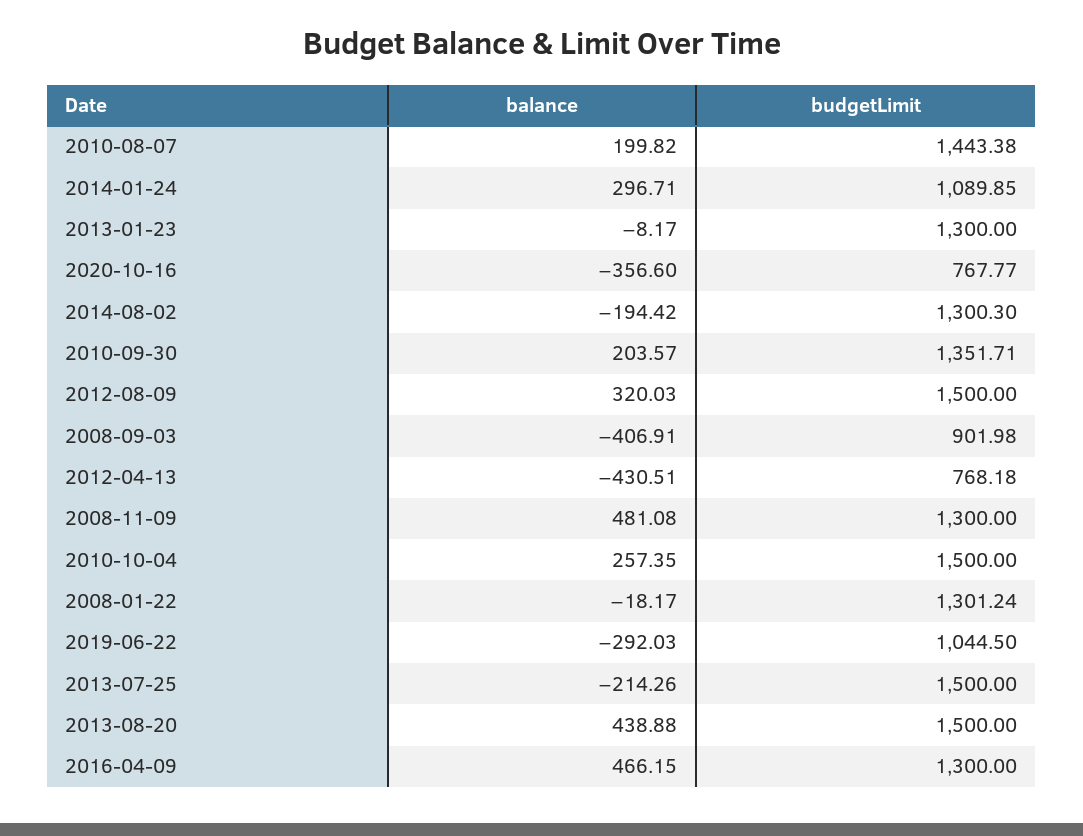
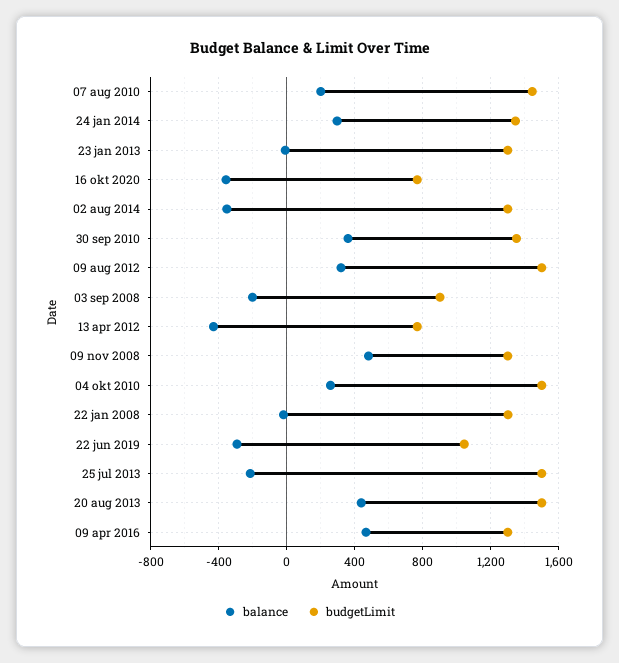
  {
    "balance": {
      "2010-08-07": 199.82,
      "2014-01-24": 296.71,
      "2013-01-23": -8.17,
      "2020-10-16": -356.6,
-     "2014-08-02": -194.42,
+     "2014-08-02": -350,
-     "2010-09-30": 203.57,
+     "2010-09-30": 350,
      "2012-08-09": 320.03,
-     "2008-09-03": -406.91,
+     "2008-09-03": -200,
      "2012-04-13": -430.51,
      "2008-11-09": 481.08,
      "2010-10-04": 257.35,
      "2008-01-22": -18.17,
      "2019-06-22": -292.03,
      "2013-07-25": -214.26,
      "2013-08-20": 438.88,
      "2016-04-09": 466.15
    },
    "budgetLimit": {
      "2010-08-07": 1443.38,
-     "2014-01-24": 1089.85,
+     "2014-01-24": 1350,
      "2013-01-23": 1300,
      "2020-10-16": 767.77,
      "2014-08-02": 1300.3,
      "2010-09-30": 1351.71,
      "2012-08-09": 1500,
      "2008-09-03": 901.98,
      "2012-04-13": 768.18,
      "2008-11-09": 1300,
      "2010-10-04": 1500,
      "2008-01-22": 1301.24,
      "2019-06-22": 1044.5,
      "2013-07-25": 1500,
      "2013-08-20": 1500,
      "2016-04-09": 1300
    }
  }

